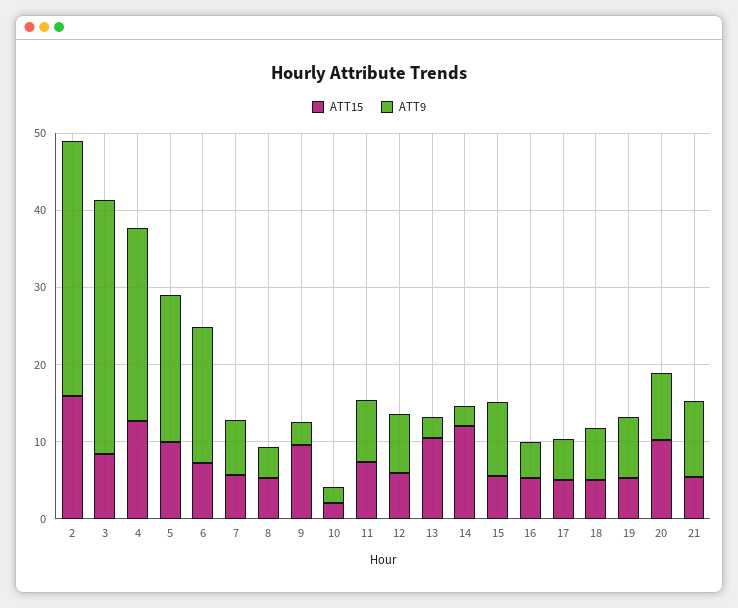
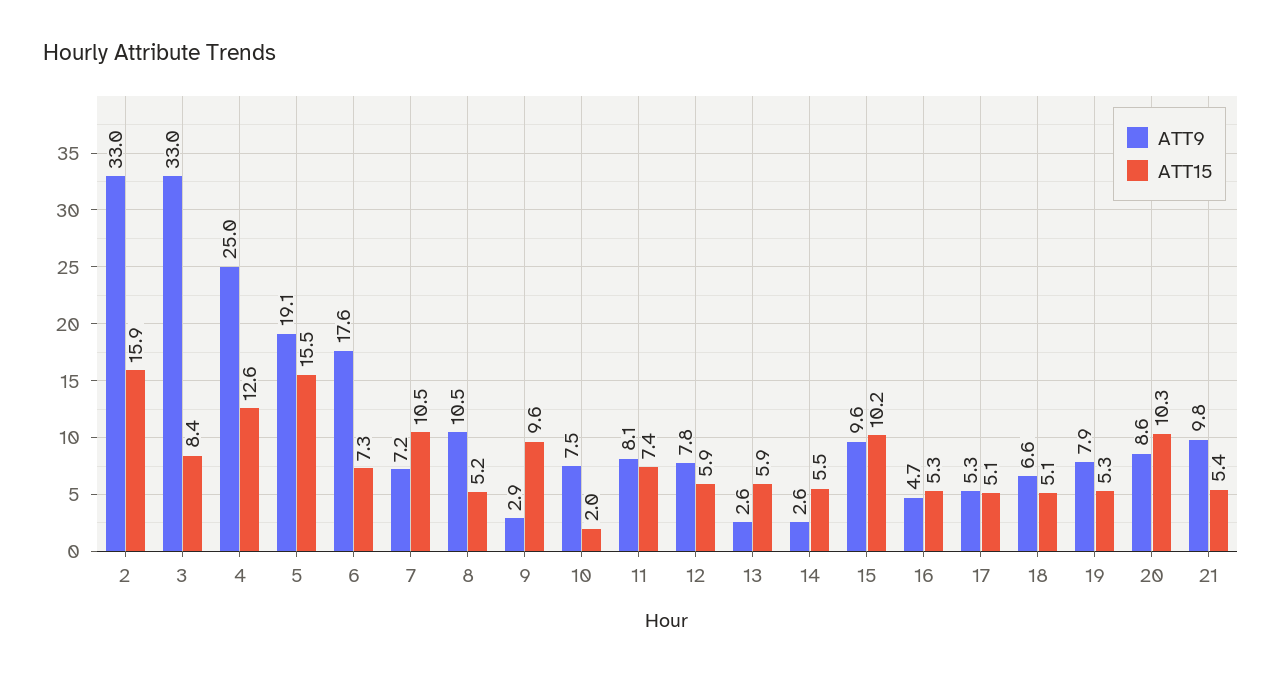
  {
    "ATT15": {
      "2": 15.9,
      "3": 8.4,
      "4": 12.6,
-     "5": 10,
+     "5": 15.5,
      "6": 7.3,
-     "7": 6,
+     "7": 10.5,
      "8": 5.2,
      "9": 9.6,
      "10": 2,
      "11": 7.4,
      "12": 5.9,
-     "13": 10,
+     "13": 5.9,
-     "14": 12,
+     "14": 5.5,
-     "15": 6,
+     "15": 10.2,
      "16": 5.3,
      "17": 5.1,
      "18": 5.1,
      "19": 5.3,
      "20": 10.3,
      "21": 5.4
    },
    "ATT9": {
      "2": 33,
      "3": 33,
      "4": 25,
      "5": 19.1,
      "6": 17.6,
      "7": 7.2,
-     "8": 4,
+     "8": 10.5,
      "9": 2.9,
-     "10": 2,
+     "10": 7.5,
      "11": 8.1,
      "12": 7.8,
      "13": 2.6,
      "14": 2.6,
      "15": 9.6,
      "16": 4.7,
      "17": 5.3,
      "18": 6.6,
      "19": 7.9,
      "20": 8.6,
      "21": 9.8
    }
  }

